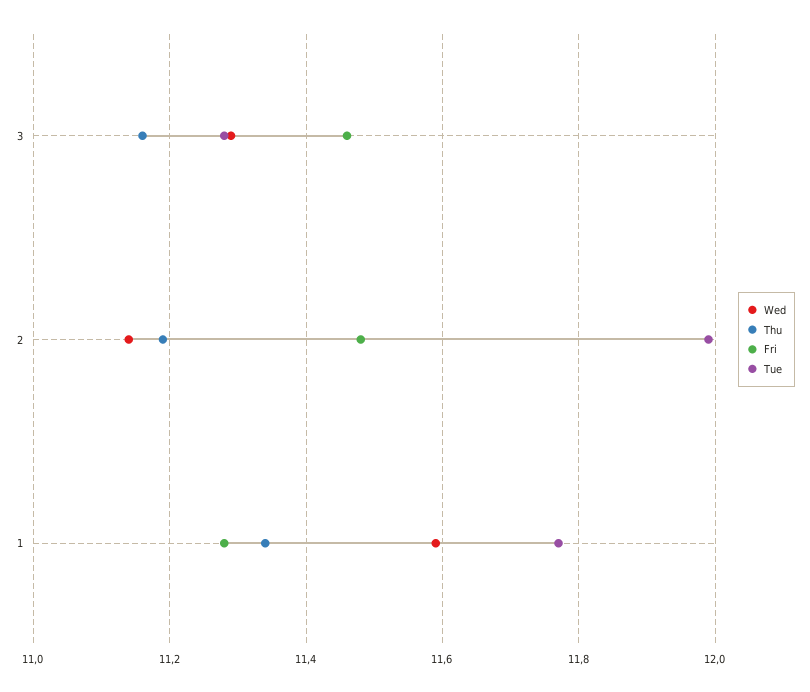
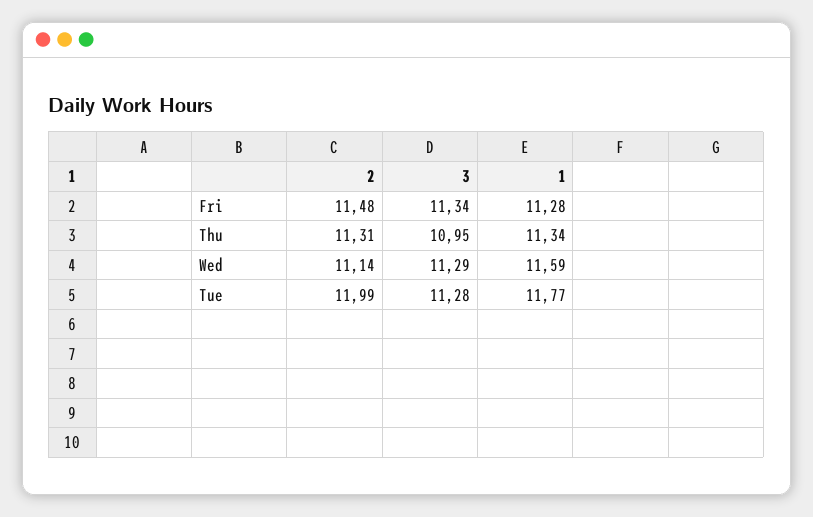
  {
    "Wed": {
      "3": 11.29,
      "2": 11.14,
      "1": 11.59
    },
    "Thu": {
-     "3": 11.15,
+     "3": 10.95,
-     "2": 11.2,
+     "2": 11.31,
      "1": 11.34
    },
    "Fri": {
-     "3": 11.45,
+     "3": 11.34,
      "2": 11.48,
      "1": 11.28
    },
    "Tue": {
      "3": 11.28,
      "2": 11.99,
      "1": 11.77
    }
  }

